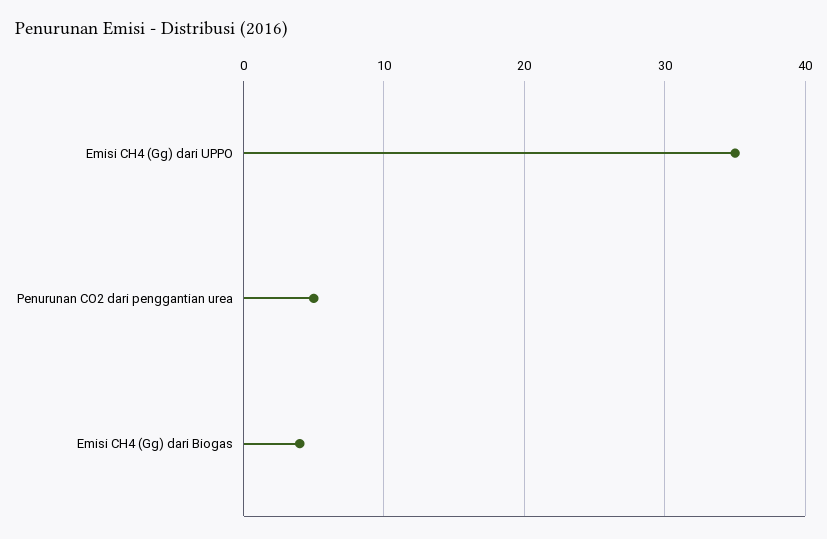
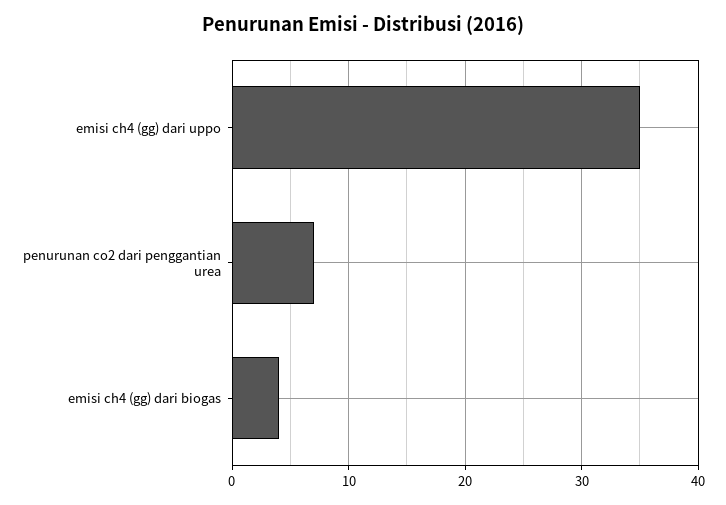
  {
    "Emisi CH4 (Gg) dari UPPO": 35,
-   "Penurunan CO2 dari penggantian urea": 5,
+   "Penurunan CO2 dari penggantian urea": 7,
    "Emisi CH4 (Gg) dari Biogas": 4
  }

